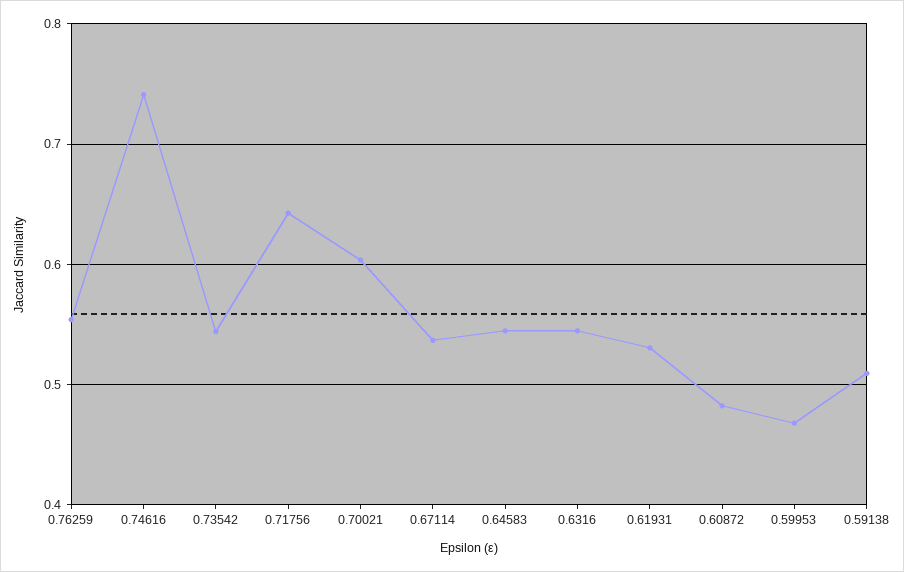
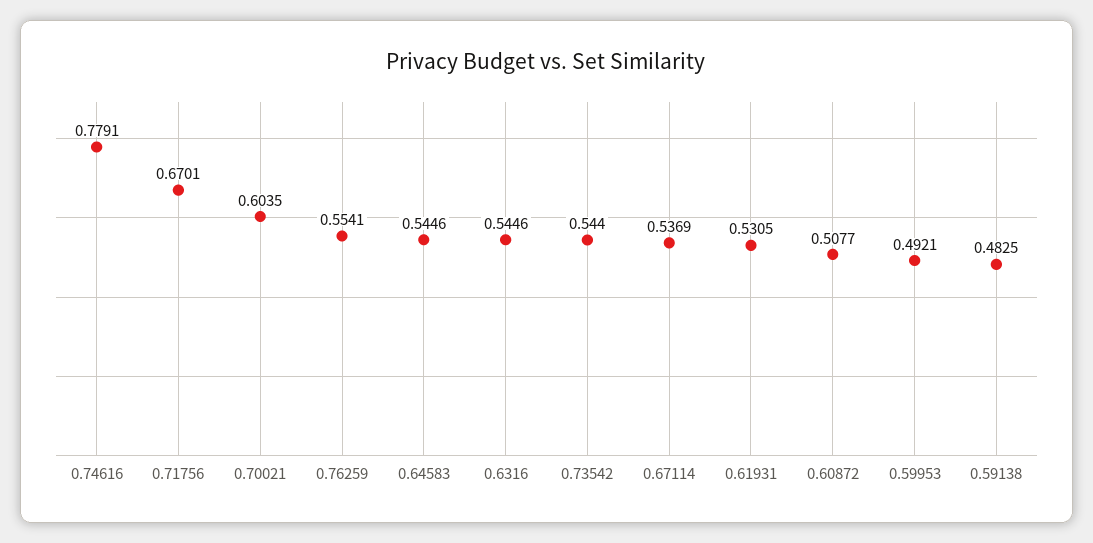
  {
    "0.76259": 0.5541,
-   "0.74616": 0.74,
+   "0.74616": 0.7791,
    "0.73542": 0.544,
-   "0.71756": 0.64,
+   "0.71756": 0.6701,
    "0.70021": 0.6035,
    "0.67114": 0.5369,
    "0.64583": 0.5446,
    "0.6316": 0.5446,
    "0.61931": 0.5305,
-   "0.60872": 0.48,
+   "0.60872": 0.5077,
-   "0.59953": 0.47,
+   "0.59953": 0.4921,
-   "0.59138": 0.51
+   "0.59138": 0.4825
  }

